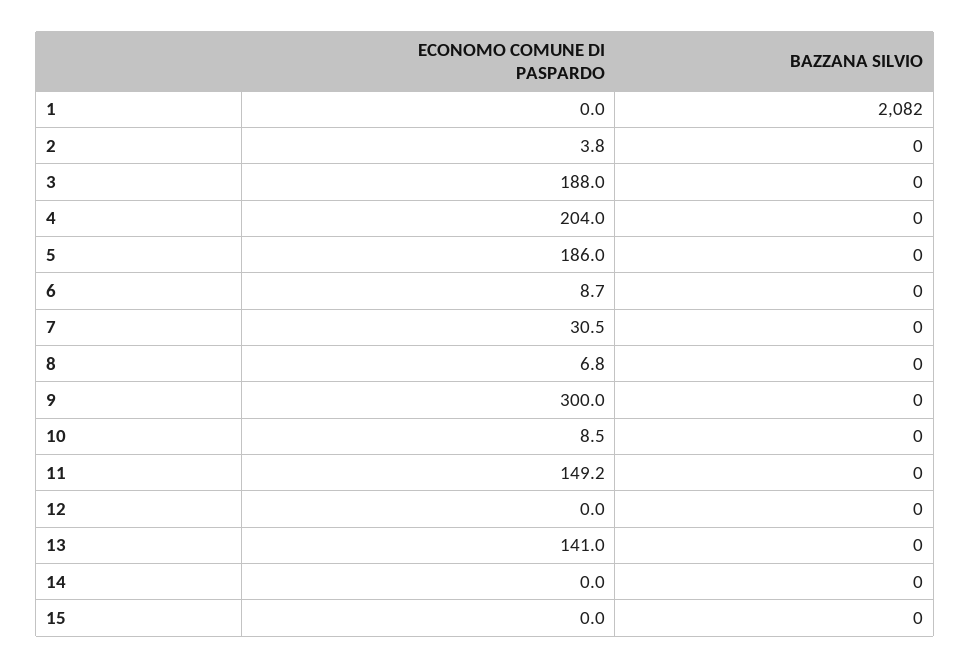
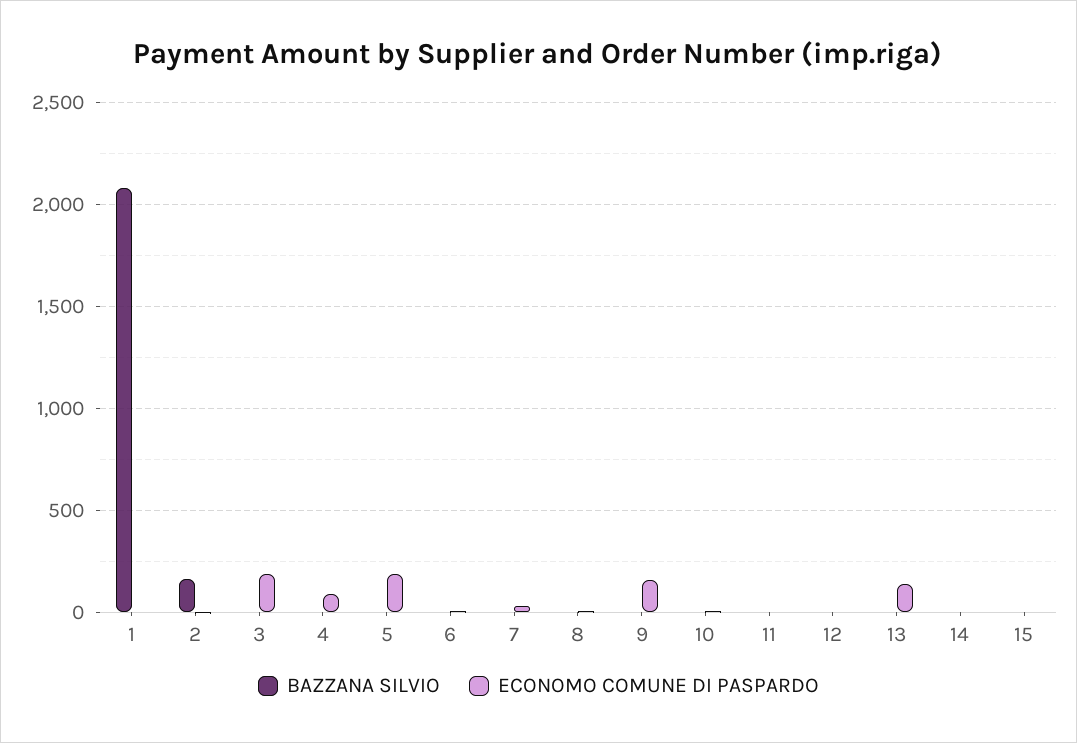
  {
    "ECONOMO COMUNE DI PASPARDO": {
      "1": 0,
      "2": 3.8,
      "3": 188,
-     "4": 204,
+     "4": 100,
      "5": 186,
      "6": 8.7,
      "7": 30.5,
      "8": 6.8,
-     "9": 300,
+     "9": 150,
      "10": 8.5,
-     "11": 149.2,
+     "11": 0,
      "12": 0,
      "13": 141,
      "14": 0,
      "15": 0
    },
    "BAZZANA SILVIO": {
      "1": 2082,
-     "2": 0,
+     "2": 150,
      "3": 0,
      "4": 0,
      "5": 0,
      "6": 0,
      "7": 0,
      "8": 0,
      "9": 0,
      "10": 0,
      "11": 0,
      "12": 0,
      "13": 0,
      "14": 0,
      "15": 0
    }
  }

